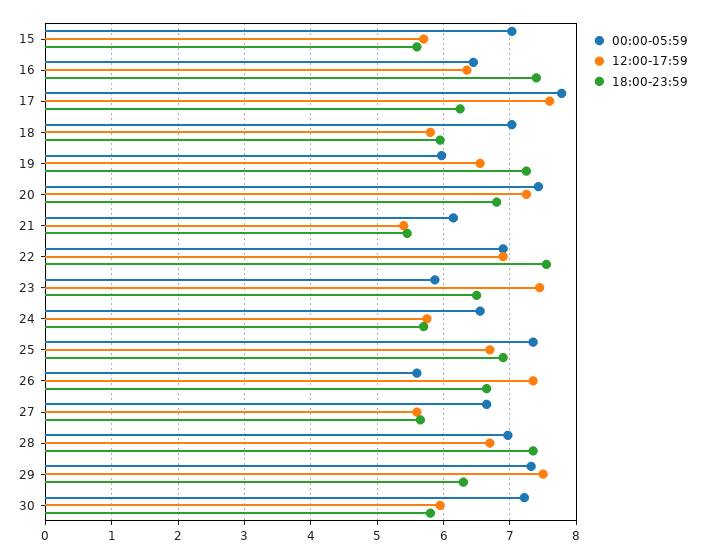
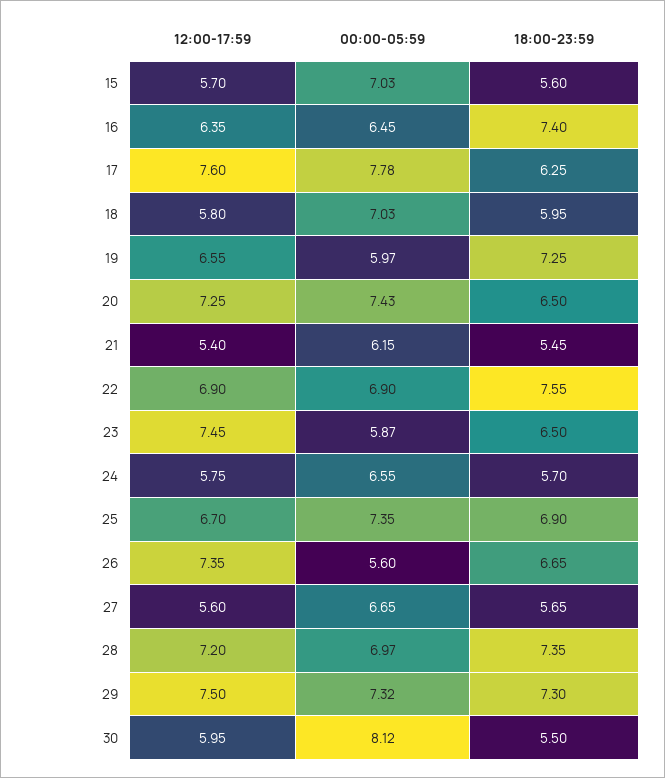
  {
    "00:00-05:59": {
      "15": 7.03,
      "16": 6.45,
      "17": 7.78,
      "18": 7.03,
      "19": 5.97,
      "20": 7.43,
      "21": 6.15,
      "22": 6.9,
      "23": 5.87,
      "24": 6.55,
      "25": 7.35,
      "26": 5.6,
      "27": 6.65,
      "28": 6.97,
      "29": 7.32,
-     "30": 7.2
+     "30": 8.12
    },
    "12:00-17:59": {
      "15": 5.7,
      "16": 6.35,
      "17": 7.6,
      "18": 5.8,
      "19": 6.55,
      "20": 7.25,
      "21": 5.4,
      "22": 6.9,
      "23": 7.45,
      "24": 5.75,
      "25": 6.7,
      "26": 7.35,
      "27": 5.6,
-     "28": 6.7,
+     "28": 7.2,
      "29": 7.5,
      "30": 5.95
    },
    "18:00-23:59": {
      "15": 5.6,
      "16": 7.4,
      "17": 6.25,
      "18": 5.95,
      "19": 7.25,
-     "20": 6.8,
+     "20": 6.5,
      "21": 5.45,
      "22": 7.55,
      "23": 6.5,
      "24": 5.7,
      "25": 6.9,
      "26": 6.65,
      "27": 5.65,
      "28": 7.35,
-     "29": 6.3,
+     "29": 7.3,
-     "30": 5.8
+     "30": 5.5
    }
  }

